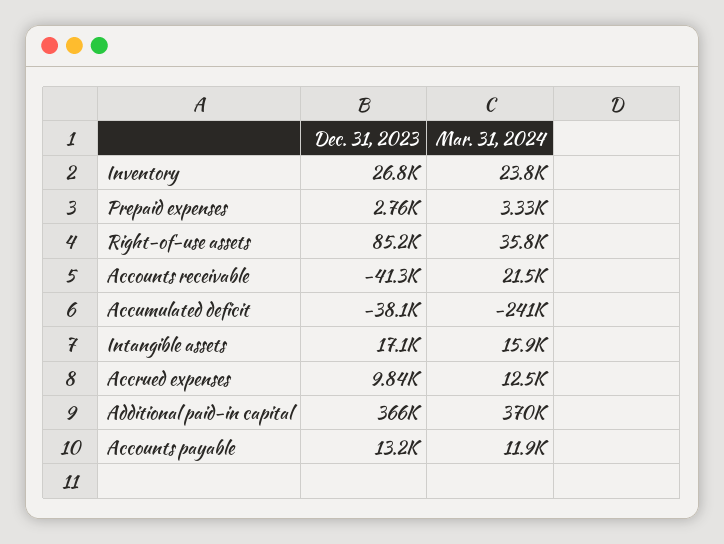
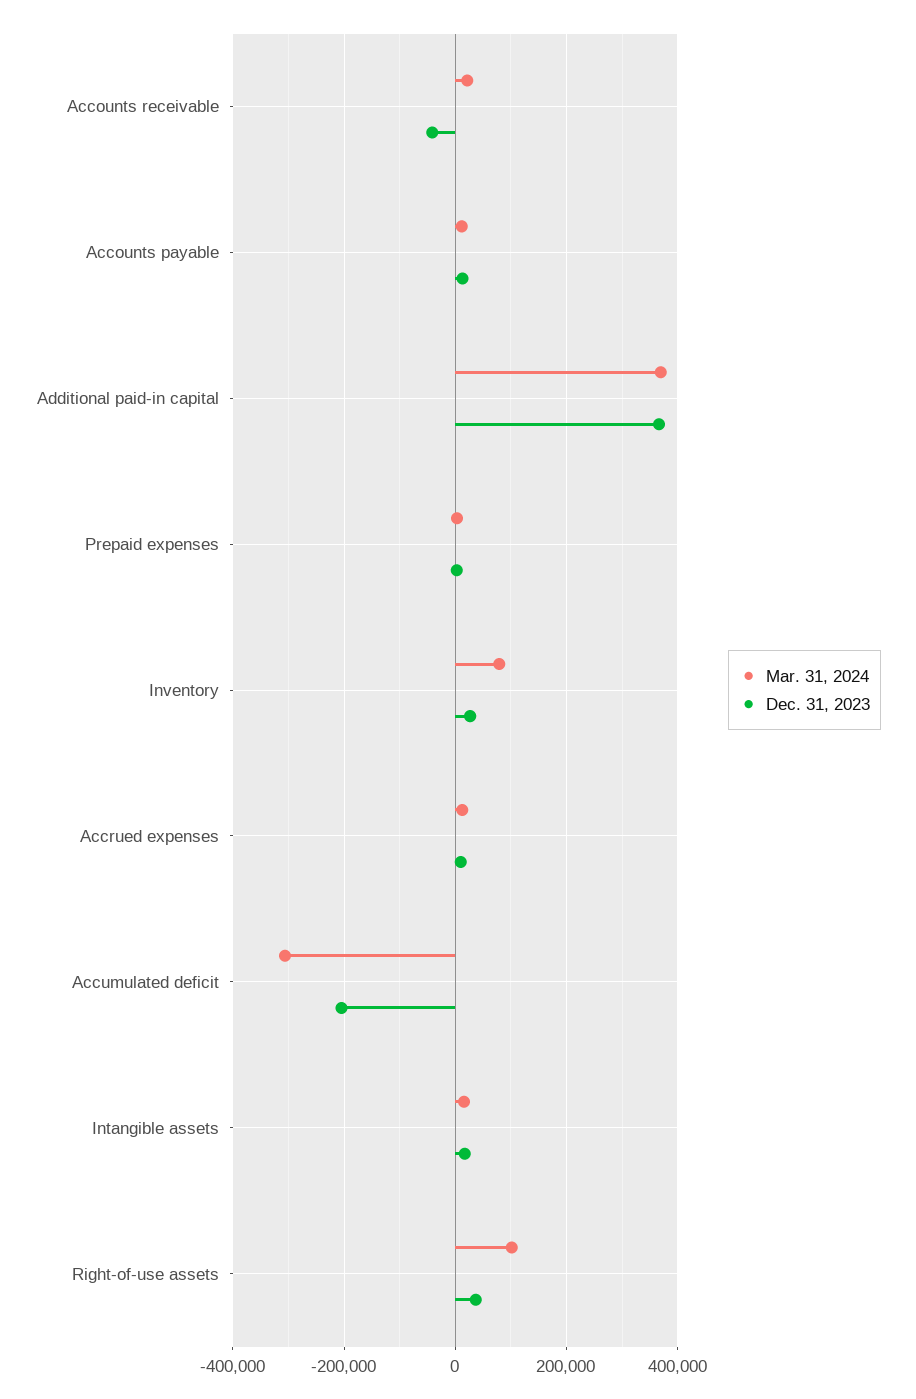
  {
    "Dec. 31, 2023": {
      "Inventory": 26800,
      "Prepaid expenses": 2760,
-     "Right-of-use assets": 85200,
+     "Right-of-use assets": 40000,
      "Accounts receivable": -41300,
-     "Accumulated deficit": -38100,
+     "Accumulated deficit": -200000,
      "Intangible assets": 17100,
      "Accrued expenses": 9840,
      "Additional paid-in capital": 366000,
      "Accounts payable": 13200
    },
    "Mar. 31, 2024": {
-     "Inventory": 23800,
+     "Inventory": 80000,
      "Prepaid expenses": 3330,
-     "Right-of-use assets": 35800,
+     "Right-of-use assets": 100000,
      "Accounts receivable": 21500,
-     "Accumulated deficit": -241000,
+     "Accumulated deficit": -300000,
      "Intangible assets": 15900,
      "Accrued expenses": 12500,
      "Additional paid-in capital": 370000,
      "Accounts payable": 11900
    }
  }

